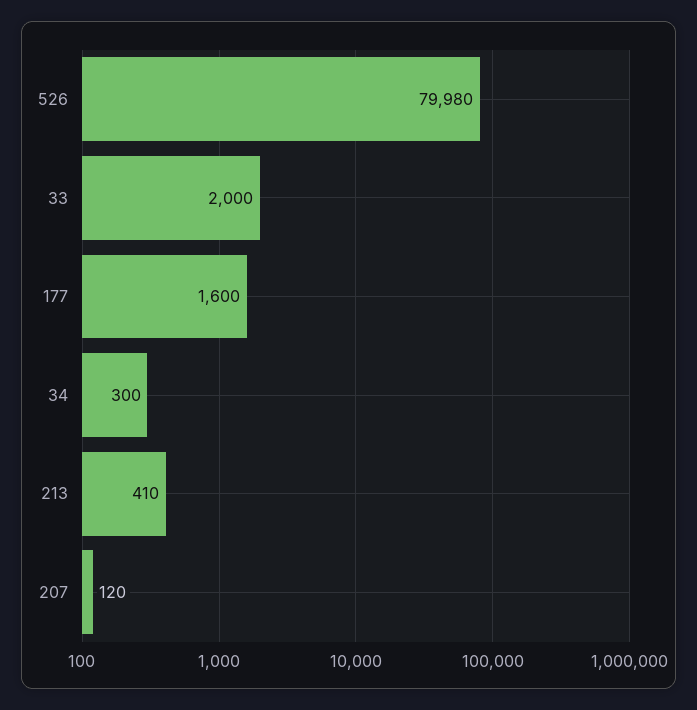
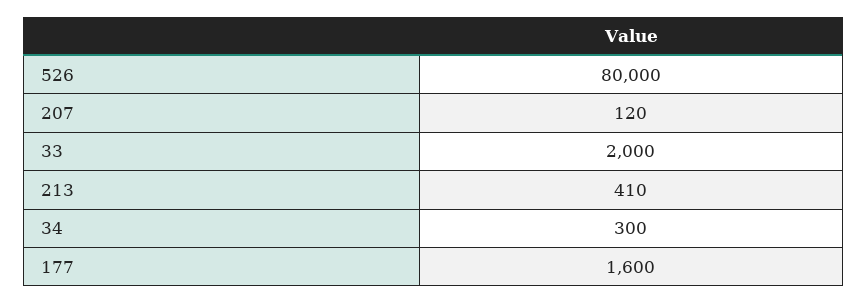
  {
-   "526": 79980,
+   "526": 80000,
    "33": 2000,
    "177": 1600,
    "34": 300,
    "213": 410,
    "207": 120
  }

